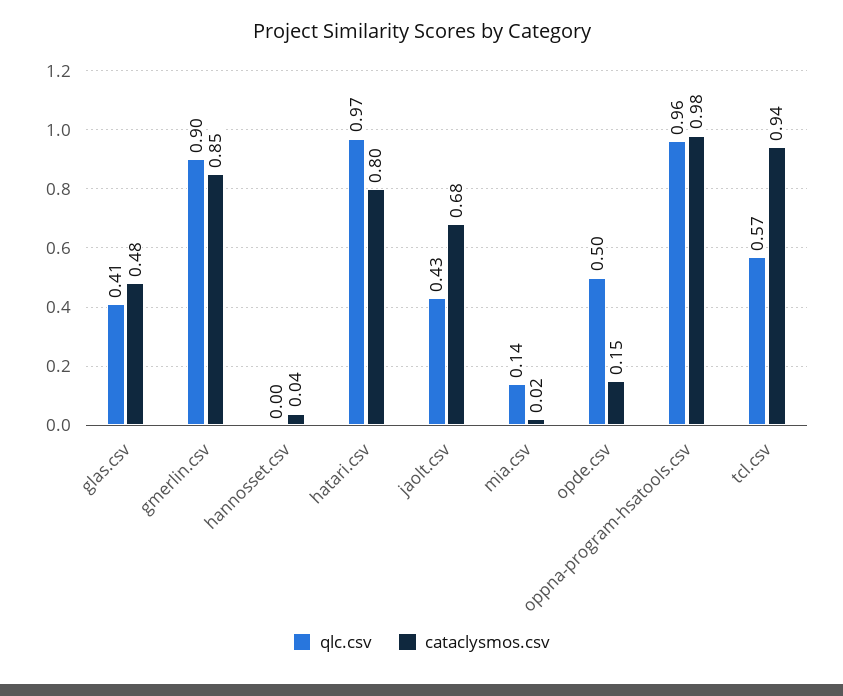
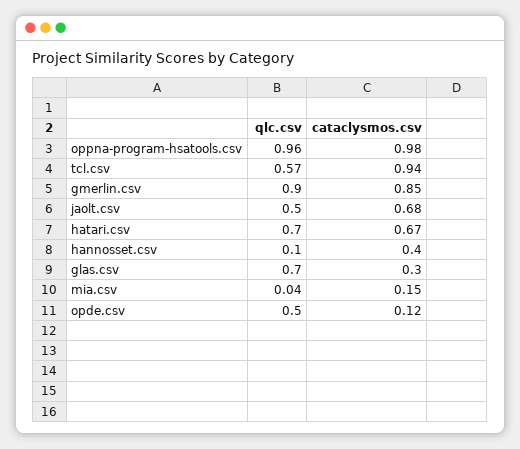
  {
    "qlc.csv": {
-     "glas.csv": 0.41,
+     "glas.csv": 0.7,
      "gmerlin.csv": 0.9,
-     "hannosset.csv": 0,
+     "hannosset.csv": 0.1,
-     "hatari.csv": 0.97,
+     "hatari.csv": 0.7,
-     "jaolt.csv": 0.43,
+     "jaolt.csv": 0.5,
-     "mia.csv": 0.14,
+     "mia.csv": 0.04,
      "opde.csv": 0.5,
      "oppna-program-hsatools.csv": 0.96,
      "tcl.csv": 0.57
    },
    "cataclysmos.csv": {
-     "glas.csv": 0.48,
+     "glas.csv": 0.3,
      "gmerlin.csv": 0.85,
-     "hannosset.csv": 0.04,
+     "hannosset.csv": 0.4,
-     "hatari.csv": 0.8,
+     "hatari.csv": 0.67,
      "jaolt.csv": 0.68,
-     "mia.csv": 0.02,
+     "mia.csv": 0.15,
-     "opde.csv": 0.15,
+     "opde.csv": 0.12,
      "oppna-program-hsatools.csv": 0.98,
      "tcl.csv": 0.94
    }
  }

